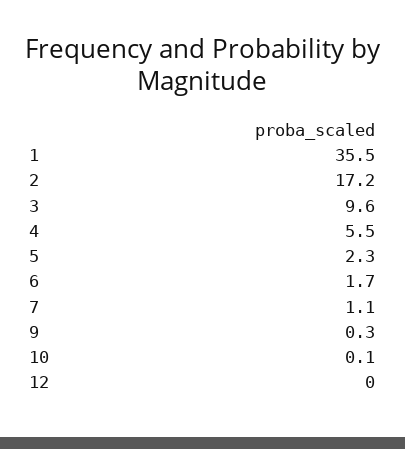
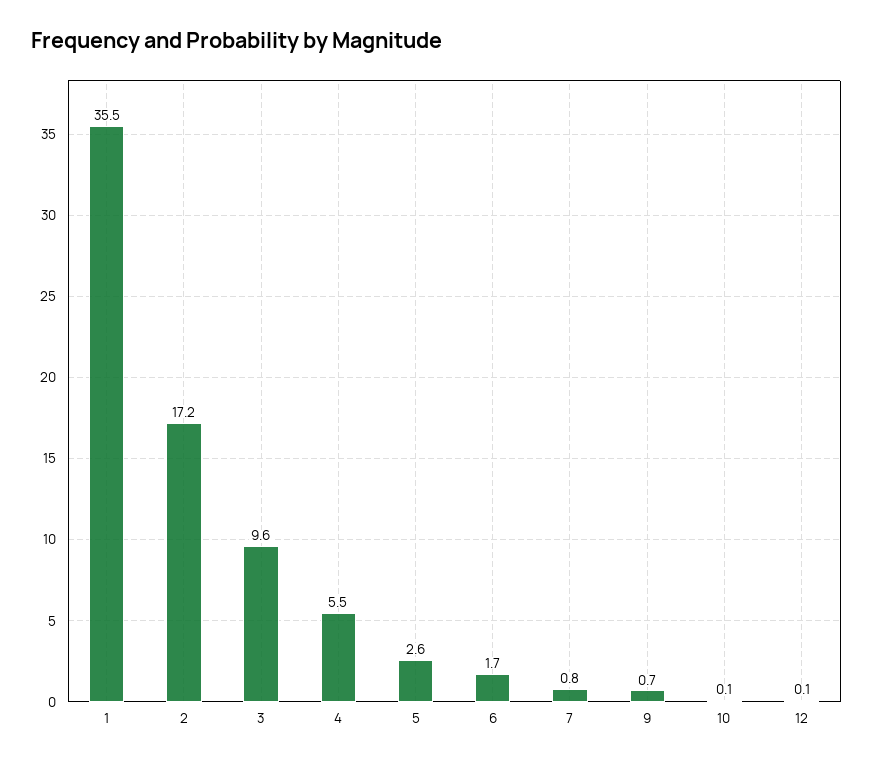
  {
    "1": 35.5,
    "2": 17.2,
    "3": 9.6,
    "4": 5.5,
-   "5": 2.3,
+   "5": 2.6,
    "6": 1.7,
-   "7": 1.1,
+   "7": 0.8,
-   "9": 0.3,
+   "9": 0.7,
    "10": 0.1,
-   "12": 0
+   "12": 0.1
  }

